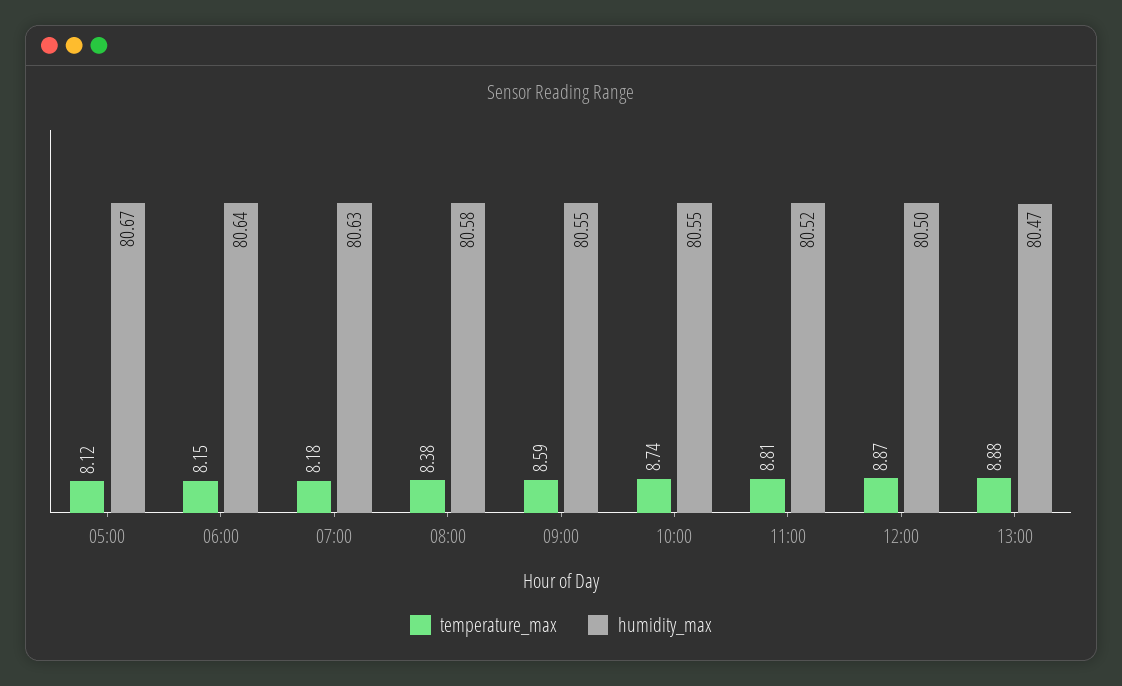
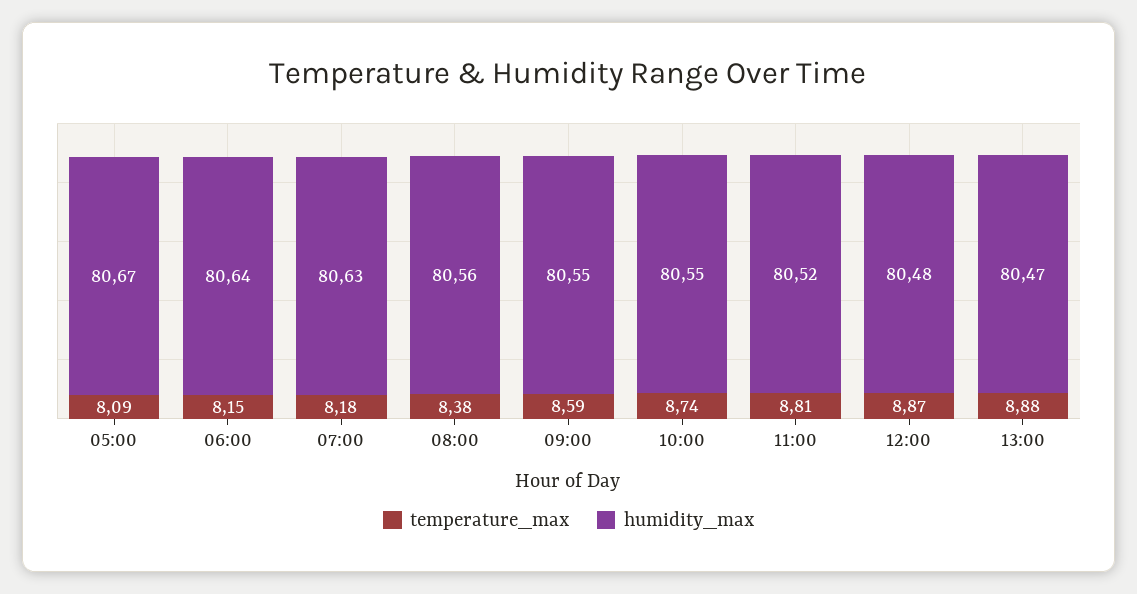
  {
    "temperature_max": {
-     "05:00": 8.12,
+     "05:00": 8.09,
      "06:00": 8.15,
      "07:00": 8.18,
      "08:00": 8.38,
      "09:00": 8.59,
      "10:00": 8.74,
      "11:00": 8.81,
      "12:00": 8.87,
      "13:00": 8.88
    },
    "humidity_max": {
      "05:00": 80.67,
      "06:00": 80.64,
      "07:00": 80.63,
-     "08:00": 80.58,
+     "08:00": 80.56,
      "09:00": 80.55,
      "10:00": 80.55,
      "11:00": 80.52,
-     "12:00": 80.5,
+     "12:00": 80.48,
      "13:00": 80.47
    }
  }

